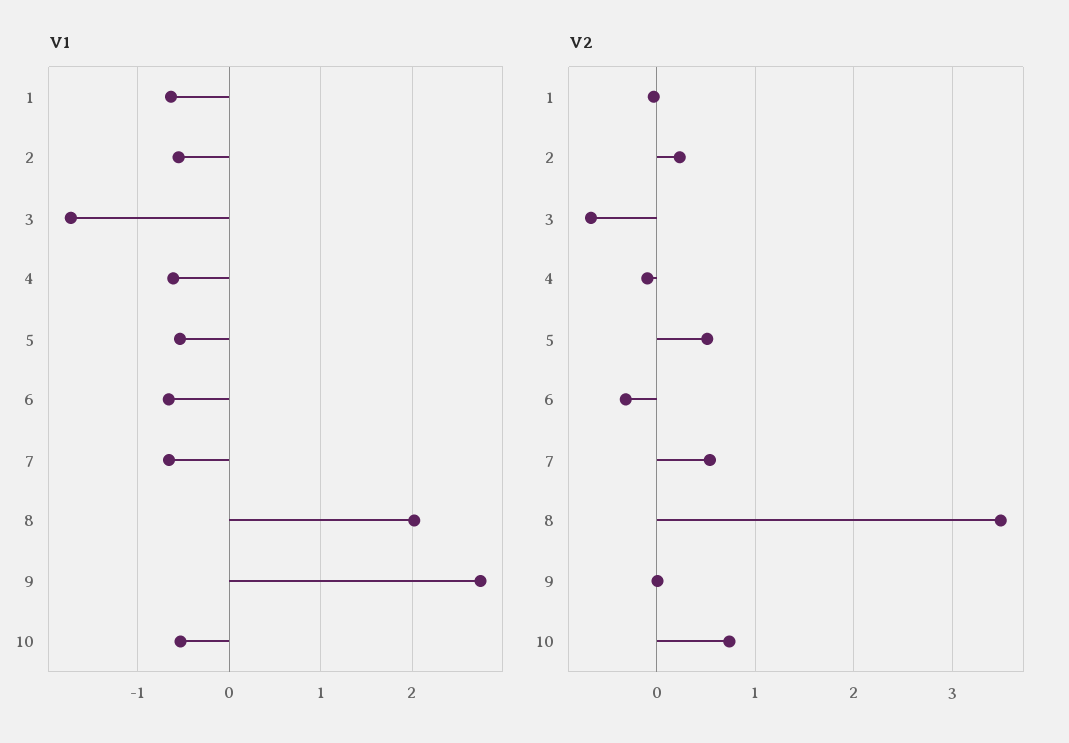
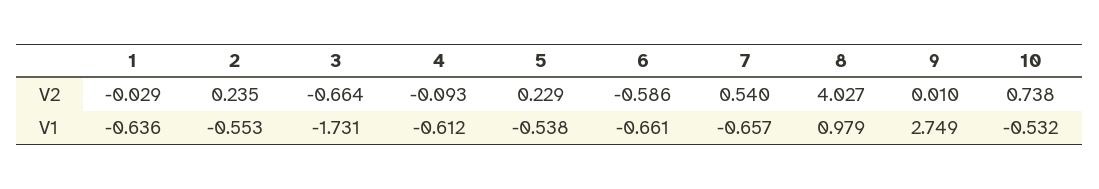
  {
    "V1": {
      "1": -0.636,
      "2": -0.553,
      "3": -1.731,
      "4": -0.612,
      "5": -0.538,
      "6": -0.661,
      "7": -0.657,
-     "8": 2,
+     "8": 0.979,
      "9": 2.749,
      "10": -0.532
    },
    "V2": {
      "1": -0.029,
      "2": 0.235,
      "3": -0.664,
      "4": -0.093,
-     "5": 0.5,
+     "5": 0.229,
-     "6": -0.3,
+     "6": -0.586,
      "7": 0.54,
-     "8": 3.5,
+     "8": 4.027,
      "9": 0.01,
      "10": 0.738
    }
  }

